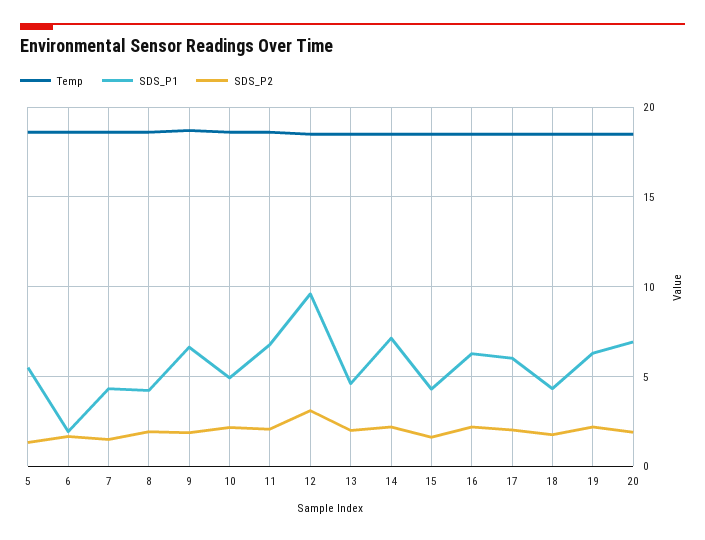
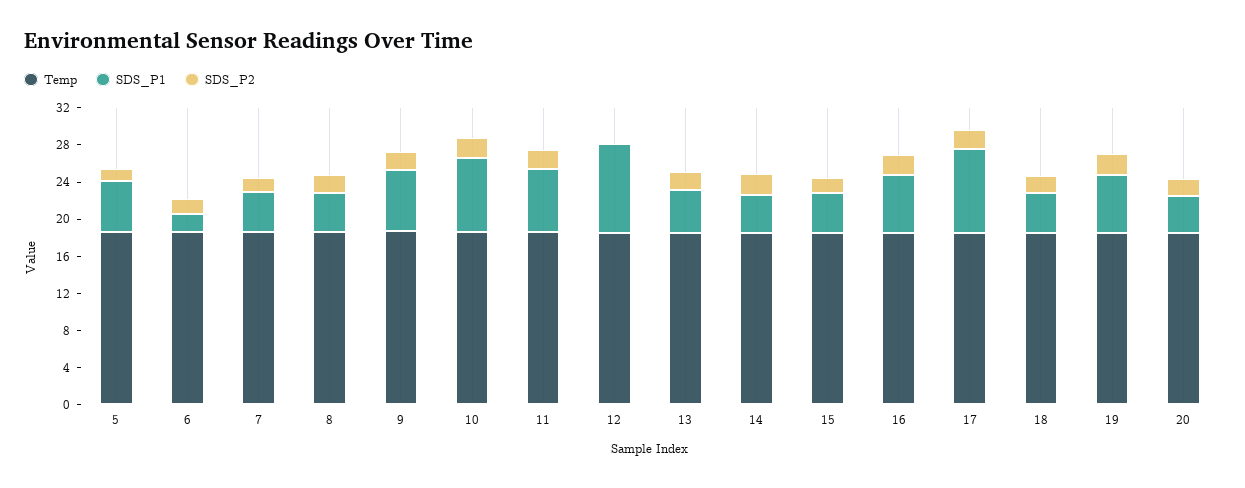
  {
    "Temp": {
      "5": 18.5,
      "6": 18.5,
      "7": 18.5,
      "8": 18.5,
      "9": 18.5,
      "10": 18.5,
      "11": 18.5,
      "12": 18.5,
      "13": 18.5,
      "14": 18.5,
      "15": 18.5,
      "16": 18.5,
      "17": 18.5,
      "18": 18.5,
      "19": 18.5,
      "20": 18.5
    },
    "SDS_P1": {
      "5": 5.5,
      "6": 2,
      "7": 4.5,
      "8": 4,
      "9": 6.5,
-     "10": 5,
+     "10": 8,
      "11": 7,
      "12": 9.5,
      "13": 4.5,
-     "14": 7,
+     "14": 4,
      "15": 4.5,
      "16": 6.5,
-     "17": 6,
+     "17": 9,
      "18": 4.5,
      "19": 6.5,
-     "20": 7
+     "20": 4
    },
    "SDS_P2": {
      "5": 1.5,
      "6": 1.5,
      "7": 1.5,
      "8": 2,
      "9": 2,
      "10": 2,
      "11": 2,
-     "12": 3,
+     "12": 0,
      "13": 2,
      "14": 2,
      "15": 1.5,
      "16": 2,
      "17": 2,
      "18": 2,
      "19": 2,
      "20": 2
    }
  }

